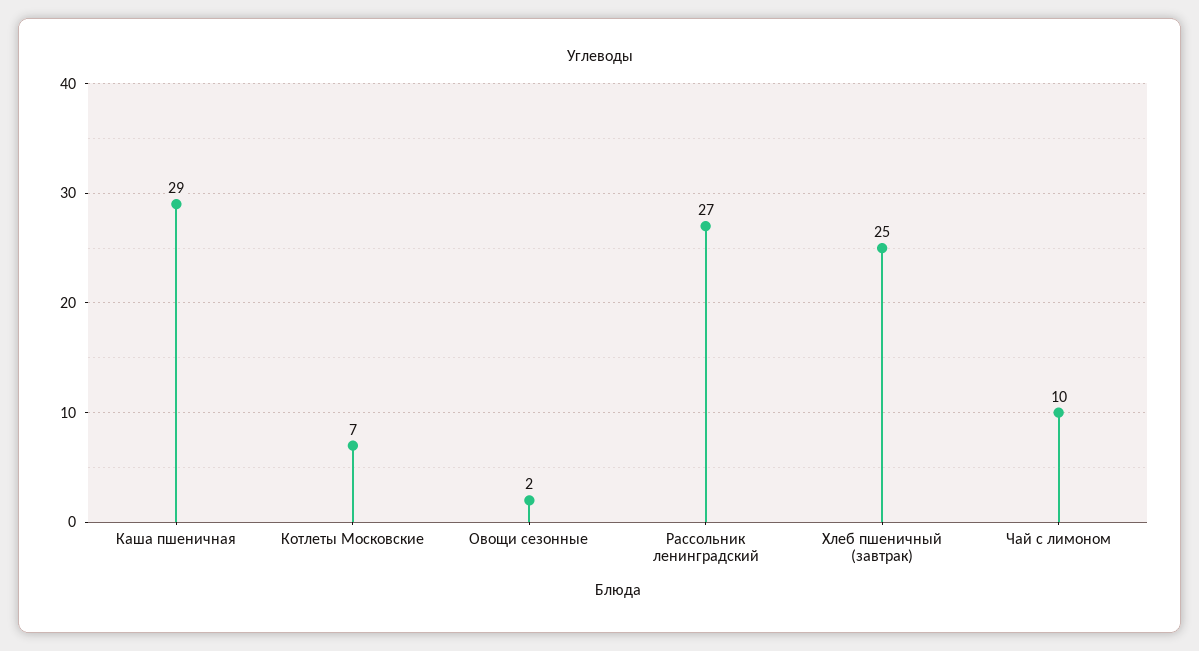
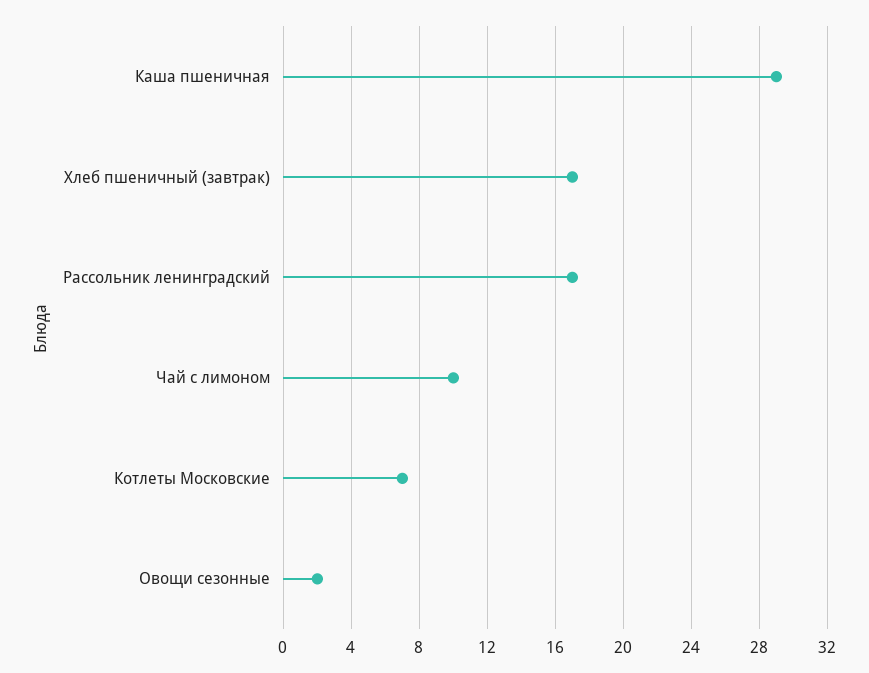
  {
    "Каша пшеничная": 29,
    "Котлеты Московские": 7,
    "Овощи сезонные": 2,
-   "Рассольник ленинградский": 27,
+   "Рассольник ленинградский": 17,
-   "Хлеб пшеничный (завтрак)": 25,
+   "Хлеб пшеничный (завтрак)": 17,
    "Чай с лимоном": 10
  }

